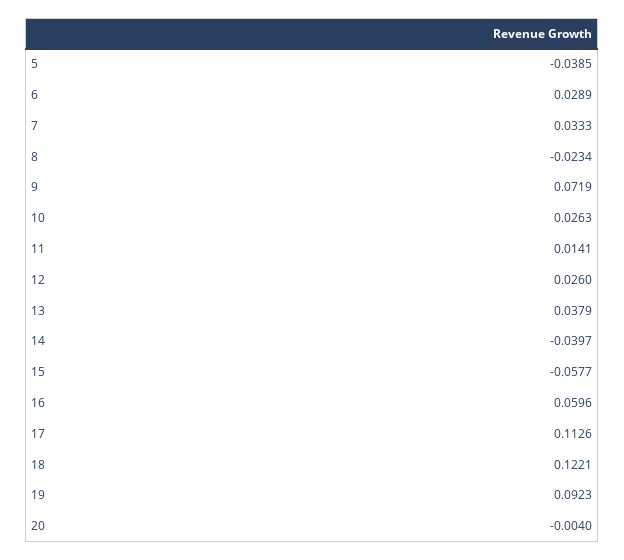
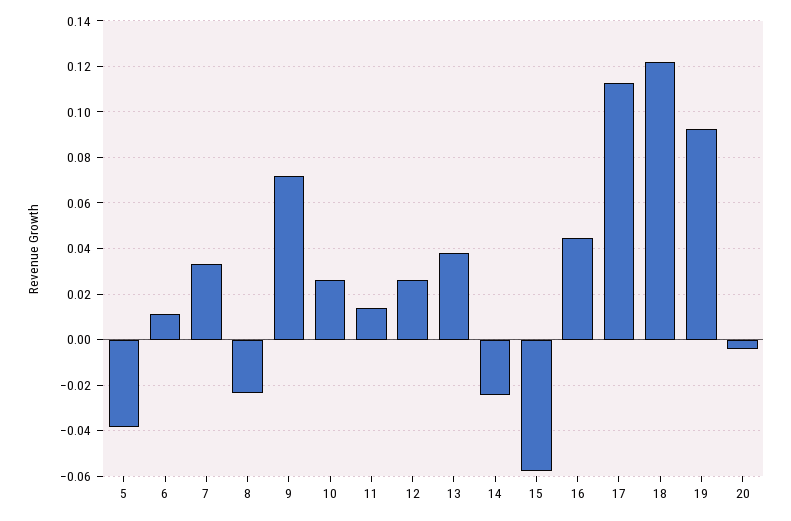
  {
    "5": -0.0385,
-   "6": 0.0289,
+   "6": 0.01,
    "7": 0.0333,
    "8": -0.0234,
    "9": 0.0719,
    "10": 0.0263,
    "11": 0.0141,
    "12": 0.026,
    "13": 0.0379,
-   "14": -0.0397,
+   "14": -0.025,
    "15": -0.0577,
-   "16": 0.0596,
+   "16": 0.045,
    "17": 0.1126,
    "18": 0.1221,
    "19": 0.0923,
    "20": -0.004
  }

